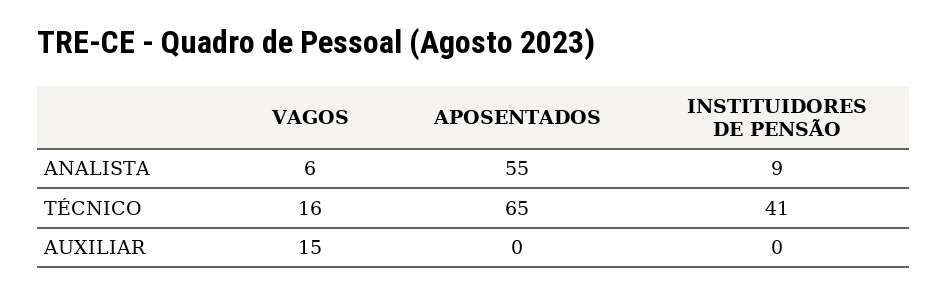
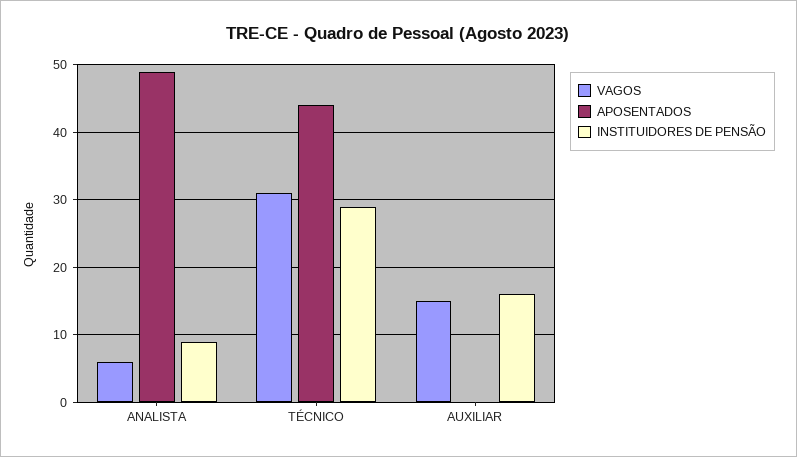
  {
    "VAGOS": {
      "ANALISTA": 6,
-     "TÉCNICO": 16,
+     "TÉCNICO": 31,
      "AUXILIAR": 15
    },
    "APOSENTADOS": {
-     "ANALISTA": 55,
+     "ANALISTA": 49,
-     "TÉCNICO": 65,
+     "TÉCNICO": 44,
      "AUXILIAR": 0
    },
    "INSTITUIDORES DE PENSÃO": {
      "ANALISTA": 9,
-     "TÉCNICO": 41,
+     "TÉCNICO": 29,
-     "AUXILIAR": 0
+     "AUXILIAR": 16
    }
  }

